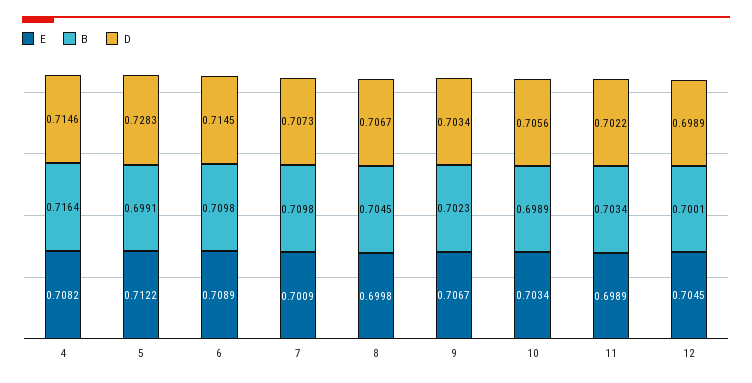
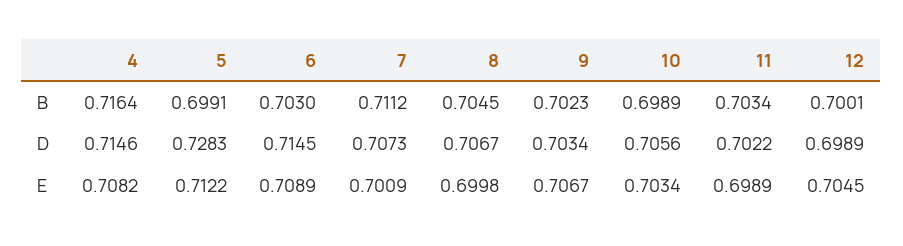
  {
    "E": {
      "4": 0.7082,
      "5": 0.7122,
      "6": 0.7089,
      "7": 0.7009,
      "8": 0.6998,
      "9": 0.7067,
      "10": 0.7034,
      "11": 0.6989,
      "12": 0.7045
    },
    "B": {
      "4": 0.7164,
      "5": 0.6991,
-     "6": 0.7098,
+     "6": 0.703,
-     "7": 0.7098,
+     "7": 0.7112,
      "8": 0.7045,
      "9": 0.7023,
      "10": 0.6989,
      "11": 0.7034,
      "12": 0.7001
    },
    "D": {
      "4": 0.7146,
      "5": 0.7283,
      "6": 0.7145,
      "7": 0.7073,
      "8": 0.7067,
      "9": 0.7034,
      "10": 0.7056,
      "11": 0.7022,
      "12": 0.6989
    }
  }

